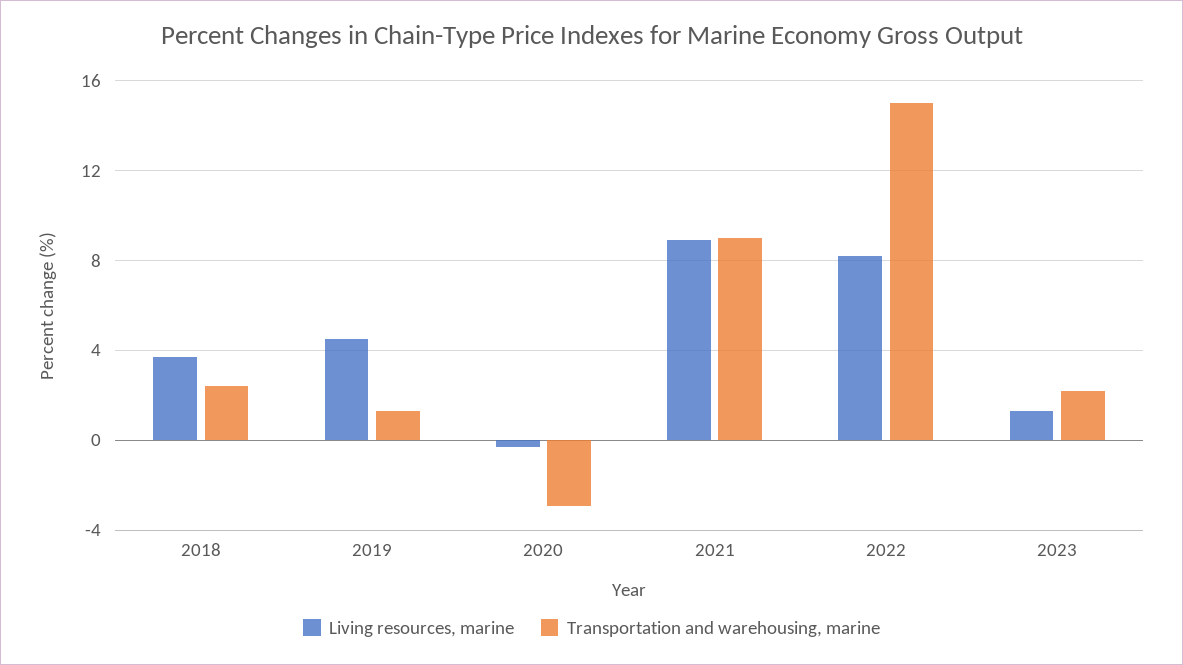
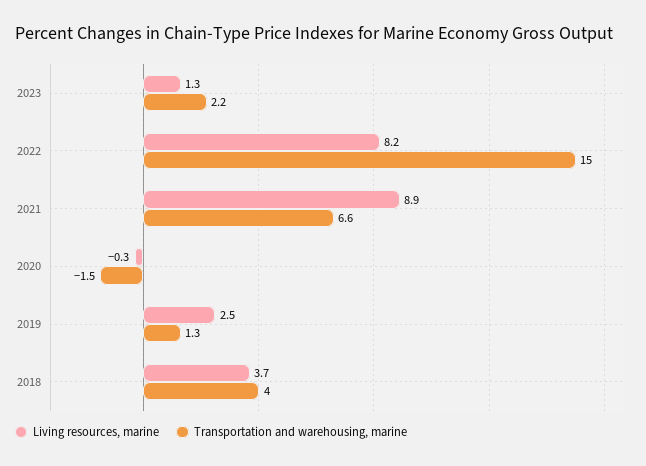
  {
    "Living resources, marine": {
      "2018": 3.7,
-     "2019": 4.5,
+     "2019": 2.5,
      "2020": -0.3,
      "2021": 8.9,
      "2022": 8.2,
      "2023": 1.3
    },
    "Transportation and warehousing, marine": {
-     "2018": 2.5,
+     "2018": 4,
      "2019": 1.3,
-     "2020": -3,
+     "2020": -1.5,
-     "2021": 9,
+     "2021": 6.6,
      "2022": 15,
      "2023": 2.2
    }
  }

